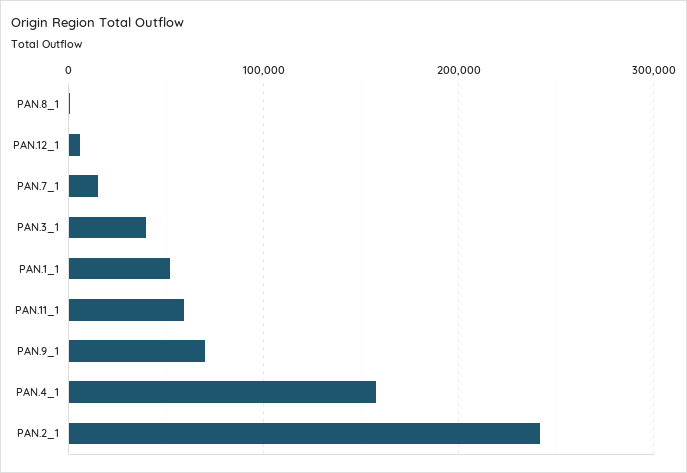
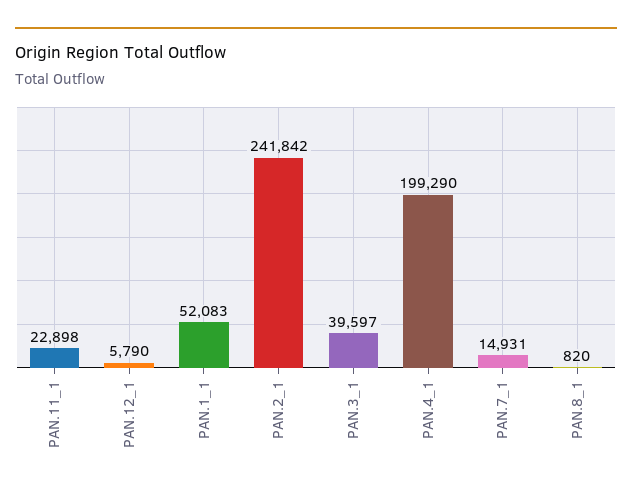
  {
    "PAN.8_1": 820,
    "PAN.12_1": 5790,
    "PAN.7_1": 14931,
    "PAN.3_1": 39597,
    "PAN.1_1": 52083,
-   "PAN.11_1": 60000,
+   "PAN.11_1": 22898,
-   "PAN.9_1": 70000,
-   "PAN.4_1": 160000,
+   "PAN.4_1": 199290,
    "PAN.2_1": 241842
  }

